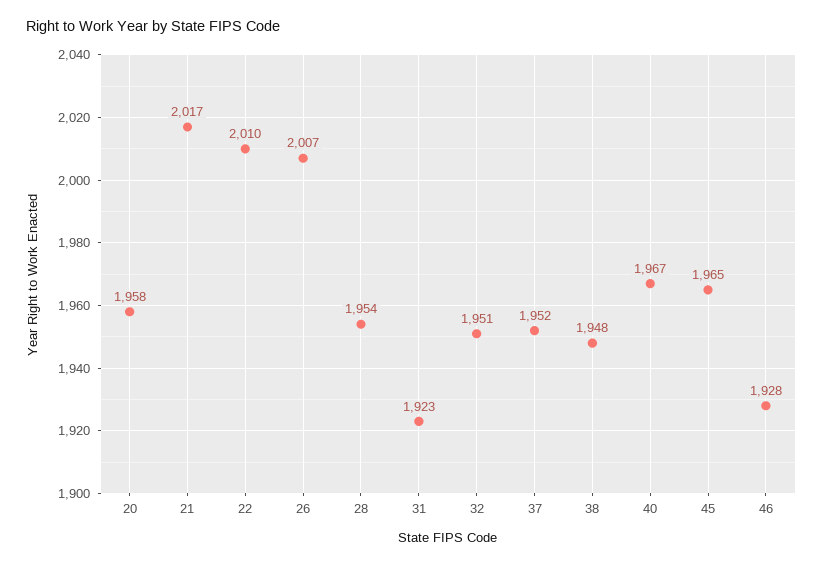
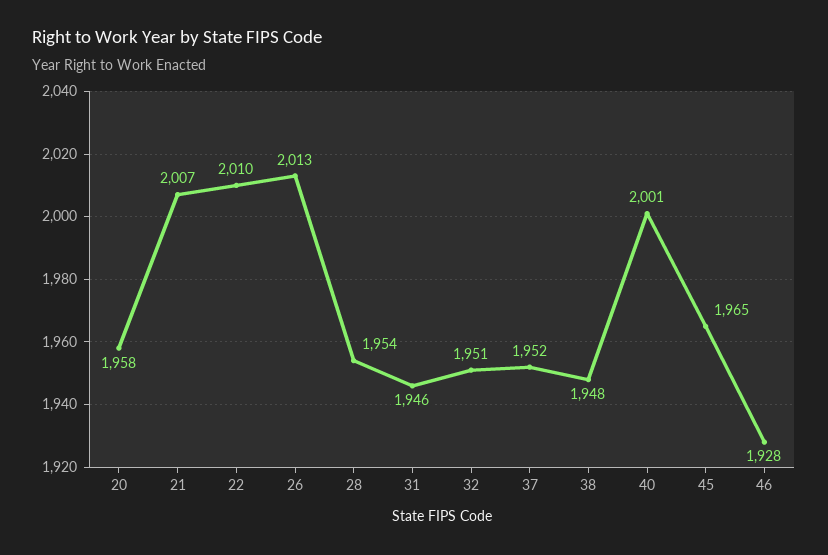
  {
    "20": 1958,
-   "21": 2017,
+   "21": 2007,
    "22": 2010,
-   "26": 2007,
+   "26": 2013,
    "28": 1954,
-   "31": 1923,
+   "31": 1946,
    "32": 1951,
    "37": 1952,
    "38": 1948,
-   "40": 1967,
+   "40": 2001,
    "45": 1965,
    "46": 1928
  }

